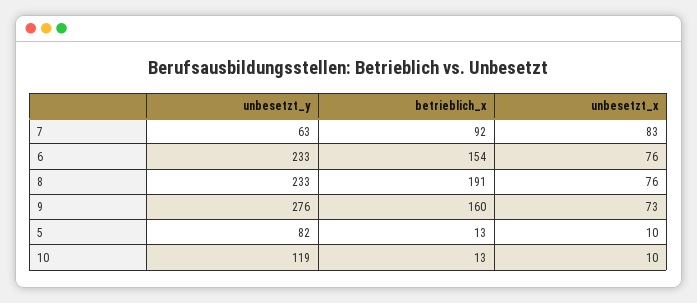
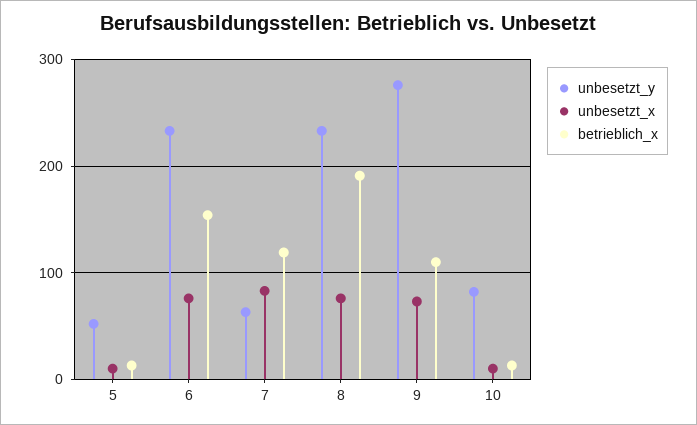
  {
    "unbesetzt_y": {
      "7": 63,
      "6": 233,
      "8": 233,
      "9": 276,
-     "5": 82,
+     "5": 50,
-     "10": 119
+     "10": 80
    },
    "betrieblich_x": {
-     "7": 92,
+     "7": 120,
      "6": 154,
      "8": 191,
-     "9": 160,
+     "9": 110,
      "5": 13,
      "10": 13
    },
    "unbesetzt_x": {
      "7": 83,
      "6": 76,
      "8": 76,
      "9": 73,
      "5": 10,
      "10": 10
    }
  }

